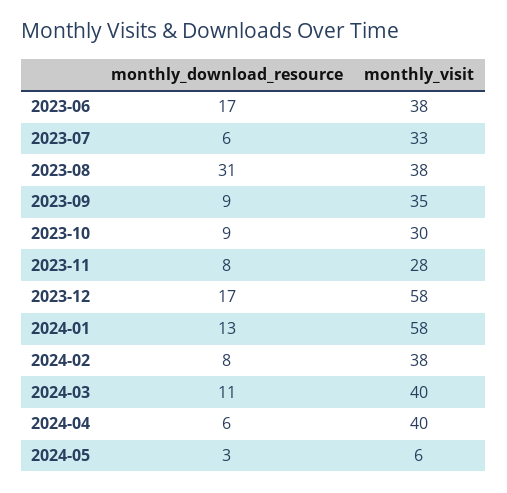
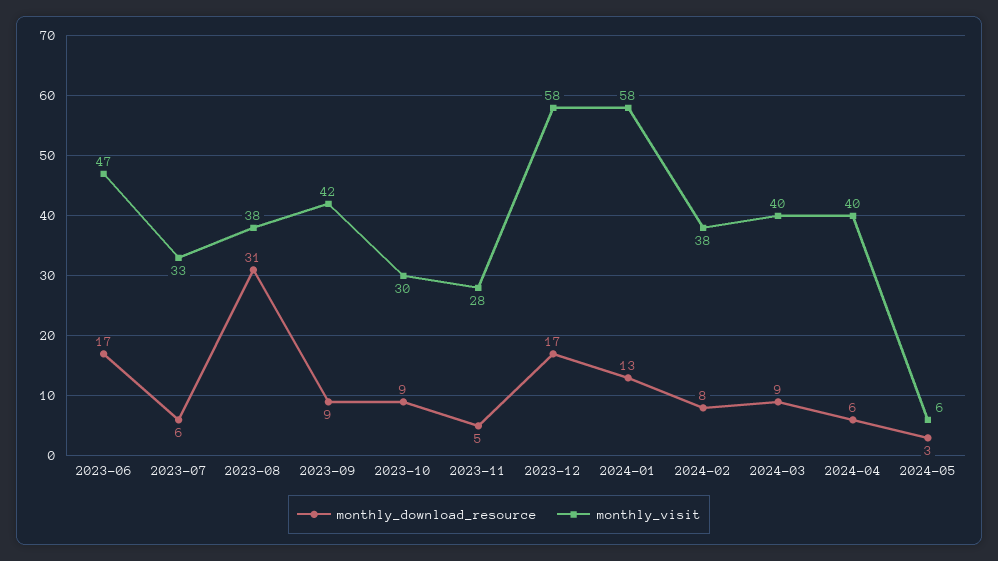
  {
    "monthly_download_resource": {
      "2023-06": 17,
      "2023-07": 6,
      "2023-08": 31,
      "2023-09": 9,
      "2023-10": 9,
-     "2023-11": 8,
+     "2023-11": 5,
      "2023-12": 17,
      "2024-01": 13,
      "2024-02": 8,
-     "2024-03": 11,
+     "2024-03": 9,
      "2024-04": 6,
      "2024-05": 3
    },
    "monthly_visit": {
-     "2023-06": 38,
+     "2023-06": 47,
      "2023-07": 33,
      "2023-08": 38,
-     "2023-09": 35,
+     "2023-09": 42,
      "2023-10": 30,
      "2023-11": 28,
      "2023-12": 58,
      "2024-01": 58,
      "2024-02": 38,
      "2024-03": 40,
      "2024-04": 40,
      "2024-05": 6
    }
  }

